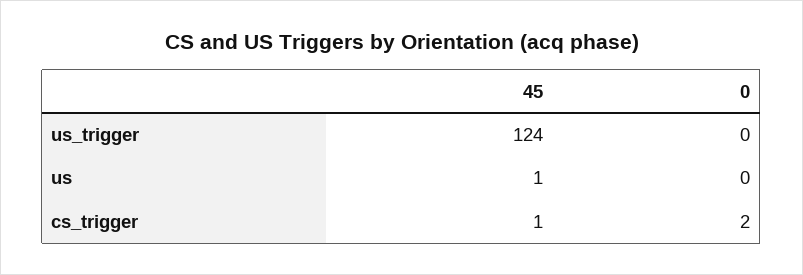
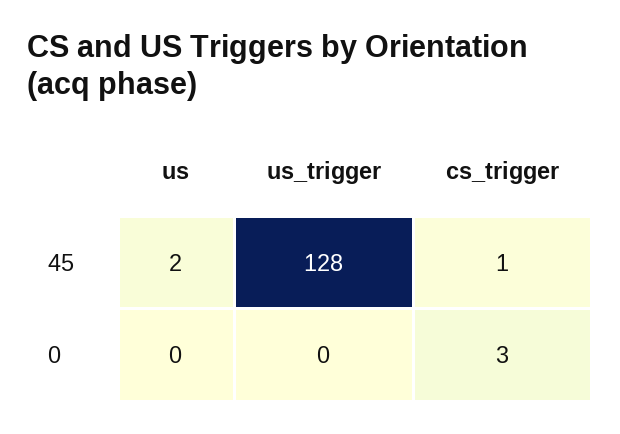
  {
    "45": {
-     "us_trigger": 124,
+     "us_trigger": 128,
-     "us": 1,
+     "us": 2,
      "cs_trigger": 1
    },
    "0": {
      "us_trigger": 0,
      "us": 0,
-     "cs_trigger": 2
+     "cs_trigger": 3
    }
  }

